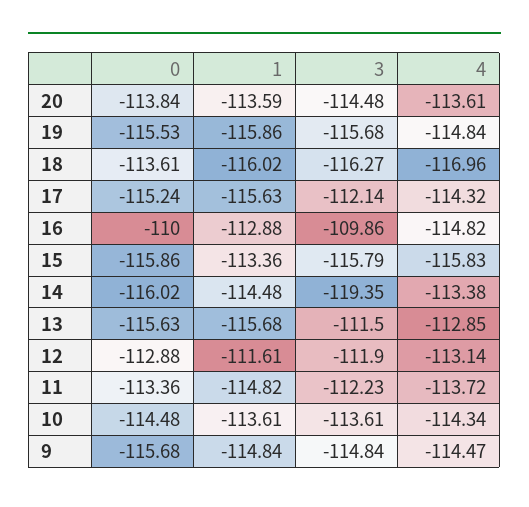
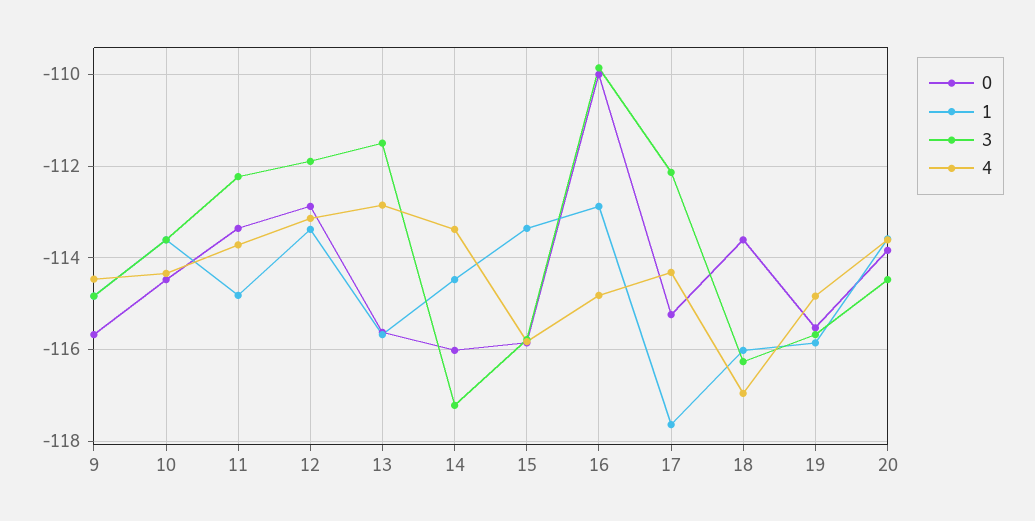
  {
    "0": {
      "20": -113.84,
      "19": -115.53,
      "18": -113.61,
      "17": -115.24,
      "16": -110,
      "15": -115.86,
      "14": -116.02,
      "13": -115.63,
      "12": -112.88,
      "11": -113.36,
      "10": -114.48,
      "9": -115.68
    },
    "1": {
      "20": -113.59,
      "19": -115.86,
      "18": -116.02,
-     "17": -115.63,
+     "17": -117.6,
      "16": -112.88,
      "15": -113.36,
      "14": -114.48,
      "13": -115.68,
-     "12": -111.61,
+     "12": -113.4,
      "11": -114.82,
      "10": -113.61,
      "9": -114.84
    },
    "3": {
      "20": -114.48,
      "19": -115.68,
      "18": -116.27,
      "17": -112.14,
      "16": -109.86,
      "15": -115.79,
-     "14": -119.35,
+     "14": -117.2,
      "13": -111.5,
      "12": -111.9,
      "11": -112.23,
      "10": -113.61,
      "9": -114.84
    },
    "4": {
      "20": -113.61,
      "19": -114.84,
      "18": -116.96,
      "17": -114.32,
      "16": -114.82,
      "15": -115.83,
      "14": -113.38,
      "13": -112.85,
      "12": -113.14,
      "11": -113.72,
      "10": -114.34,
      "9": -114.47
    }
  }

